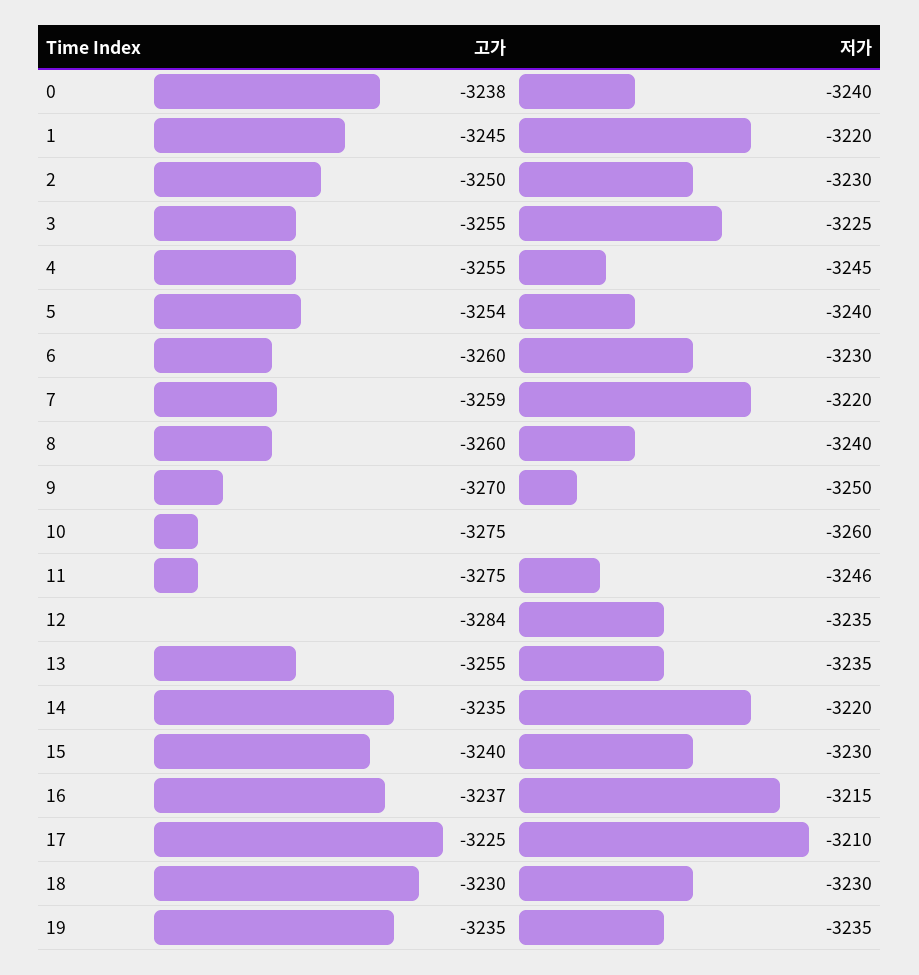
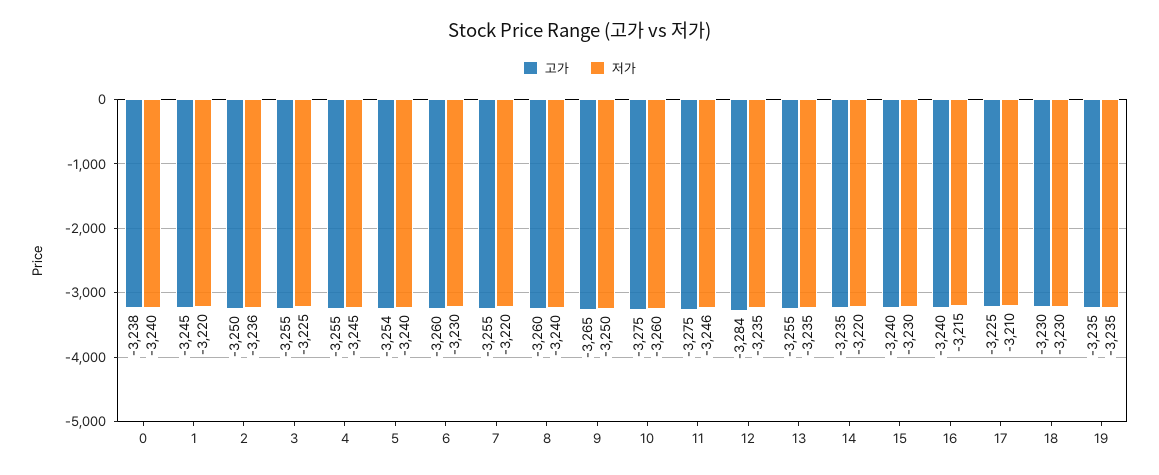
  {
    "고가": {
      "0": -3238,
      "1": -3245,
      "2": -3250,
      "3": -3255,
      "4": -3255,
      "5": -3254,
      "6": -3260,
-     "7": -3259,
+     "7": -3255,
      "8": -3260,
-     "9": -3270,
+     "9": -3265,
      "10": -3275,
      "11": -3275,
      "12": -3284,
      "13": -3255,
      "14": -3235,
      "15": -3240,
-     "16": -3237,
+     "16": -3240,
      "17": -3225,
      "18": -3230,
      "19": -3235
    },
    "저가": {
      "0": -3240,
      "1": -3220,
-     "2": -3230,
+     "2": -3236,
      "3": -3225,
      "4": -3245,
      "5": -3240,
      "6": -3230,
      "7": -3220,
      "8": -3240,
      "9": -3250,
      "10": -3260,
      "11": -3246,
      "12": -3235,
      "13": -3235,
      "14": -3220,
      "15": -3230,
      "16": -3215,
      "17": -3210,
      "18": -3230,
      "19": -3235
    }
  }

